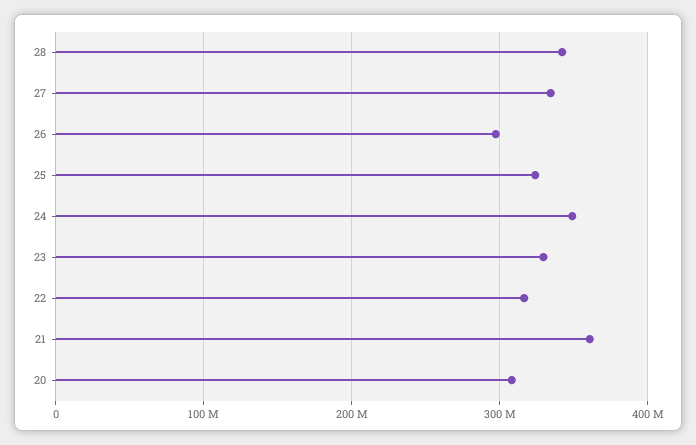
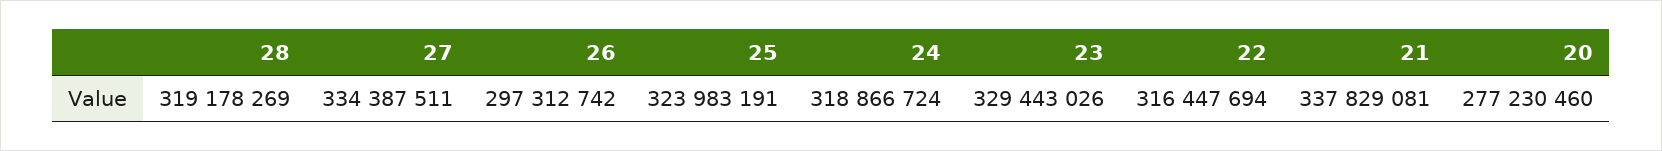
  {
-   "28": 340000000,
+   "28": 319178269,
    "27": 334387511,
    "26": 297312742,
    "25": 323983191,
-   "24": 350000000,
+   "24": 318866724,
    "23": 329443026,
    "22": 316447694,
-   "21": 360000000,
+   "21": 337829081,
-   "20": 310000000
+   "20": 277230460
  }

